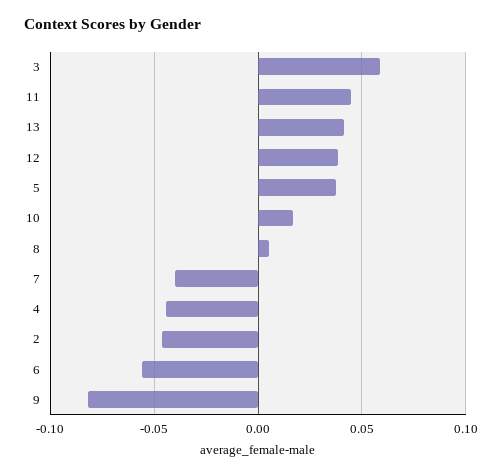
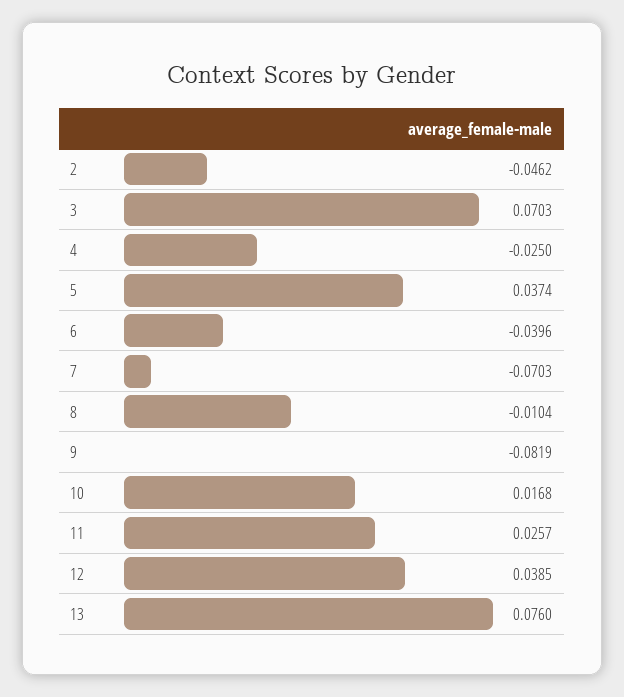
  {
-   "3": 0.06,
+   "3": 0.0703,
-   "11": 0.045,
+   "11": 0.0257,
-   "13": 0.04,
+   "13": 0.076,
    "12": 0.0385,
    "5": 0.0374,
    "10": 0.0168,
-   "8": 0.005,
+   "8": -0.0104,
-   "7": -0.04,
+   "7": -0.0703,
-   "4": -0.045,
+   "4": -0.025,
    "2": -0.0462,
-   "6": -0.055,
+   "6": -0.0396,
    "9": -0.0819
  }

